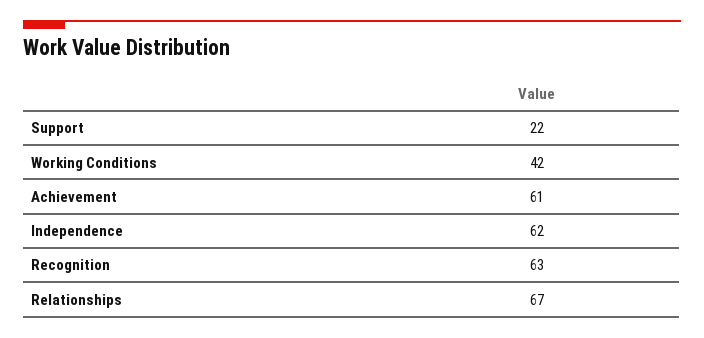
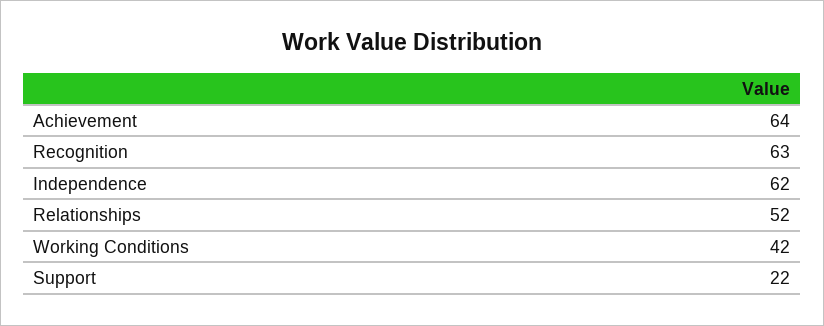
  {
    "Support": 22,
    "Working Conditions": 42,
-   "Achievement": 61,
+   "Achievement": 64,
    "Independence": 62,
    "Recognition": 63,
-   "Relationships": 67
+   "Relationships": 52
  }

